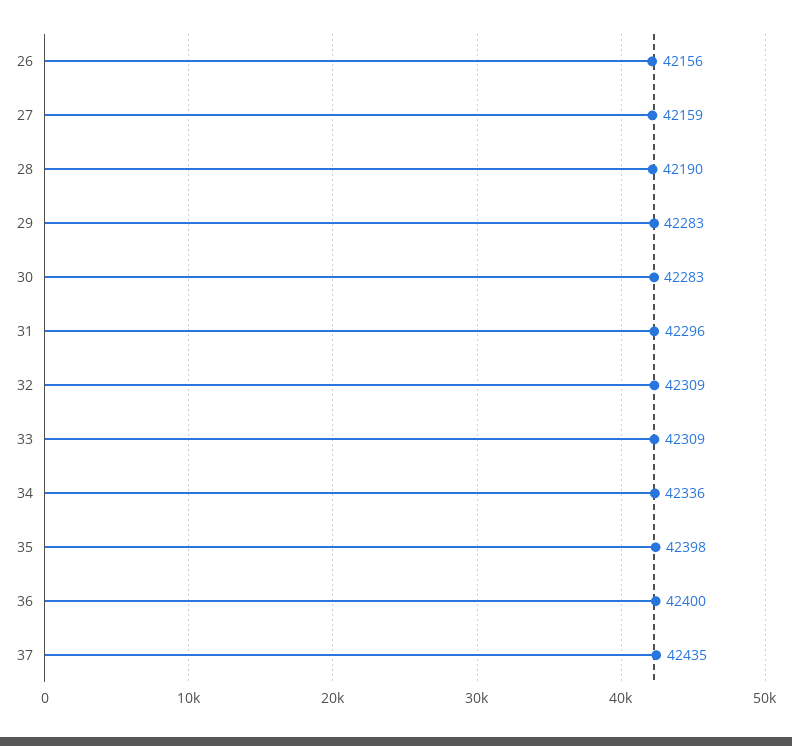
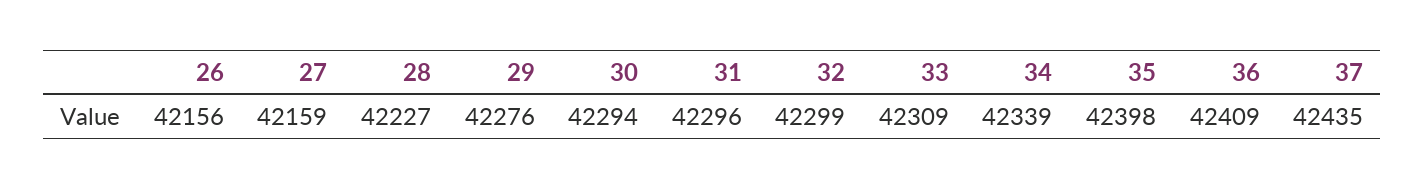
  {
    "26": 42156,
    "27": 42159,
-   "28": 42190,
+   "28": 42227,
-   "29": 42283,
+   "29": 42276,
-   "30": 42283,
+   "30": 42294,
    "31": 42296,
-   "32": 42309,
+   "32": 42299,
    "33": 42309,
-   "34": 42336,
+   "34": 42339,
    "35": 42398,
-   "36": 42400,
+   "36": 42409,
    "37": 42435
  }

